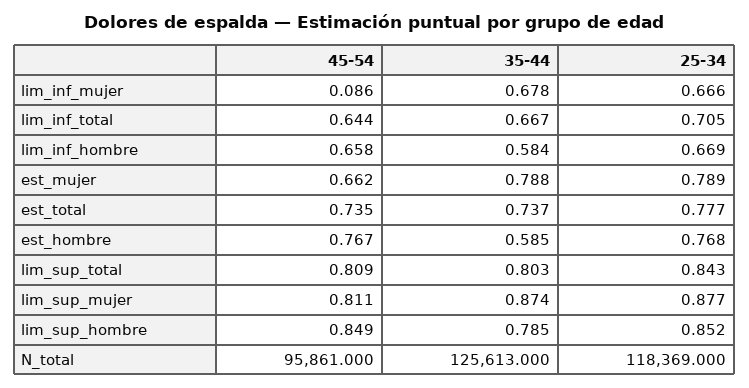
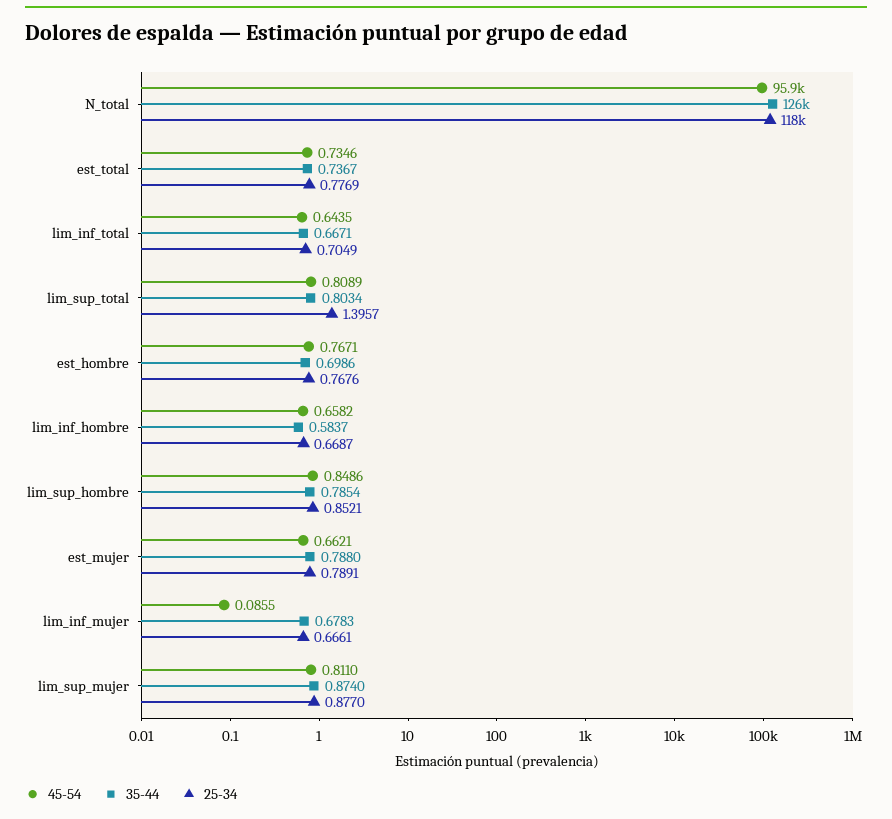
  {
    "45-54": {
      "lim_inf_mujer": 0.0855,
      "lim_inf_total": 0.6435,
      "lim_inf_hombre": 0.6582,
      "est_mujer": 0.6621,
      "est_total": 0.7346,
      "est_hombre": 0.7671,
      "lim_sup_total": 0.8089,
      "lim_sup_mujer": 0.811,
      "lim_sup_hombre": 0.8486,
      "N_total": 95861
    },
    "35-44": {
      "lim_inf_mujer": 0.6783,
      "lim_inf_total": 0.6671,
      "lim_inf_hombre": 0.5837,
      "est_mujer": 0.788,
      "est_total": 0.7367,
-     "est_hombre": 0.585,
+     "est_hombre": 0.6986,
      "lim_sup_total": 0.8034,
      "lim_sup_mujer": 0.874,
      "lim_sup_hombre": 0.7854,
      "N_total": 125613
    },
    "25-34": {
      "lim_inf_mujer": 0.6661,
      "lim_inf_total": 0.7049,
      "lim_inf_hombre": 0.6687,
      "est_mujer": 0.7891,
      "est_total": 0.7769,
      "est_hombre": 0.7676,
-     "lim_sup_total": 0.843,
+     "lim_sup_total": 1.3957,
      "lim_sup_mujer": 0.877,
      "lim_sup_hombre": 0.8521,
      "N_total": 118369
    }
  }

